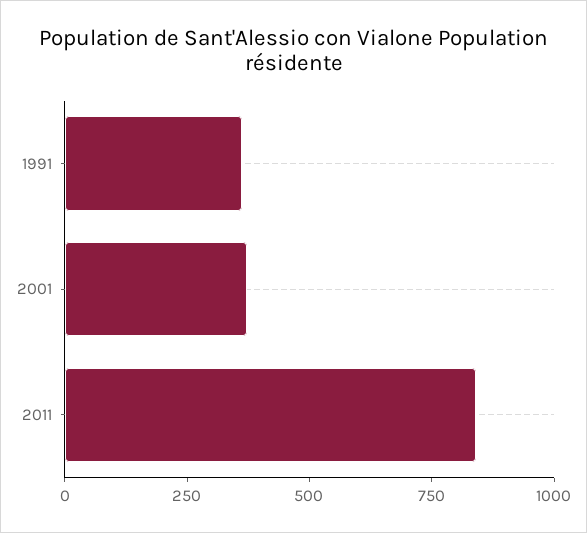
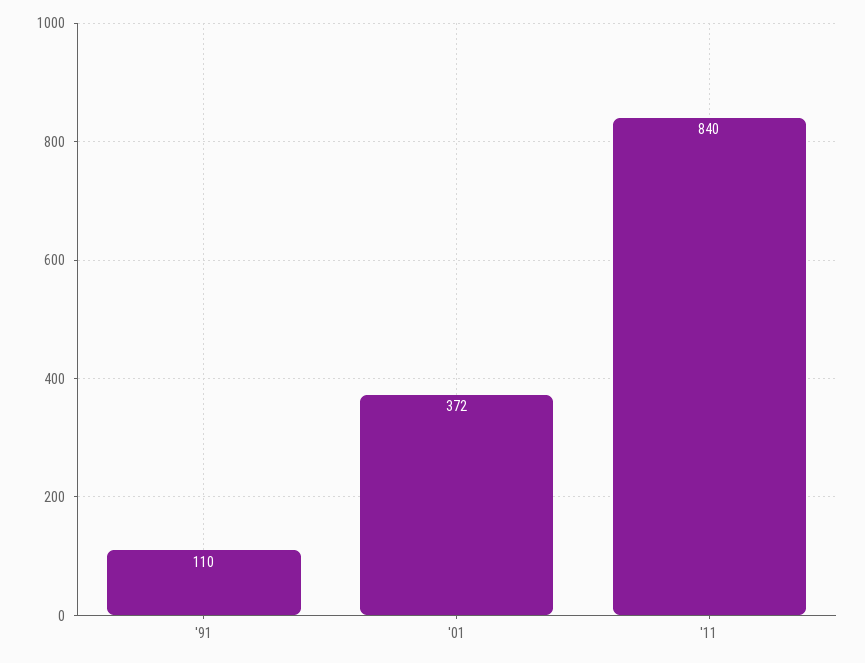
  {
-   "1991": 350,
+   "1991": 110,
    "2001": 372,
    "2011": 840
  }

